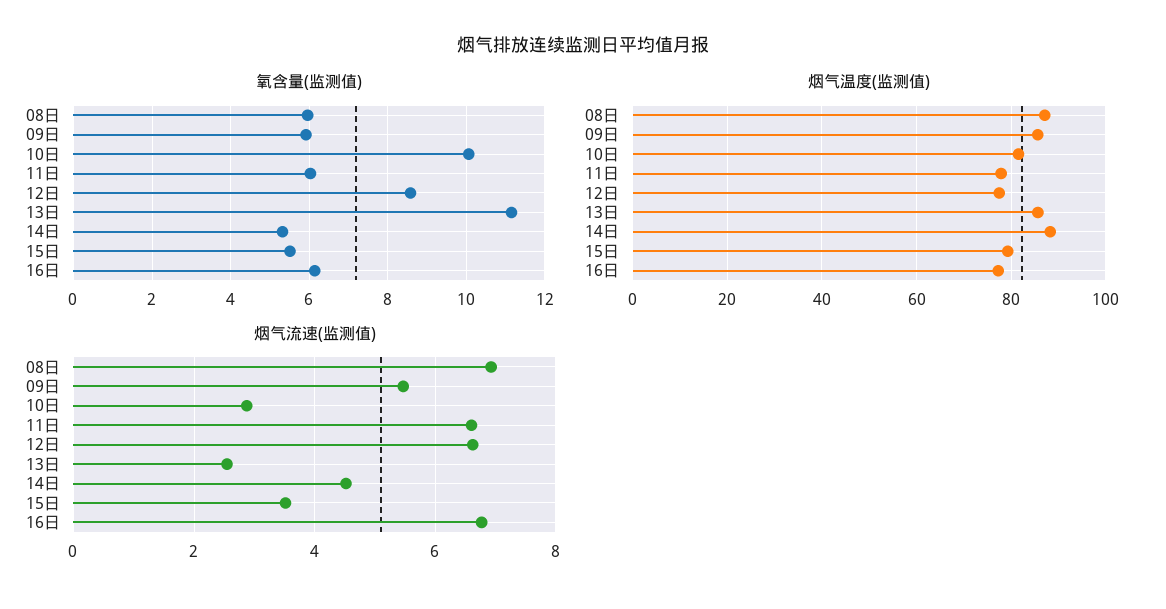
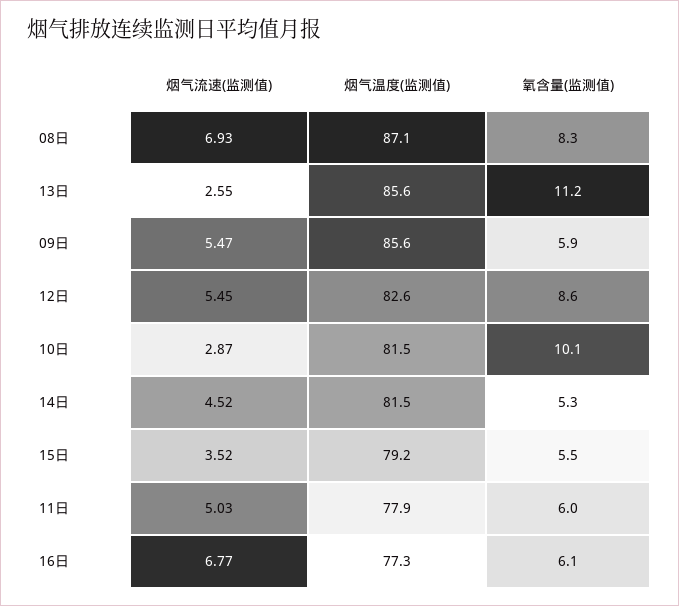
  {
    "氧含量(监测值)": {
-     "08日": 6,
+     "08日": 8.3,
      "09日": 5.9,
      "10日": 10.1,
      "11日": 6,
      "12日": 8.6,
      "13日": 11.2,
      "14日": 5.3,
      "15日": 5.5,
      "16日": 6.1
    },
    "烟气温度(监测值)": {
      "08日": 87.1,
      "09日": 85.6,
      "10日": 81.5,
      "11日": 77.9,
-     "12日": 78,
+     "12日": 82.6,
      "13日": 85.6,
-     "14日": 88,
+     "14日": 81.5,
      "15日": 79.2,
      "16日": 77.3
    },
    "烟气流速(监测值)": {
      "08日": 6.93,
      "09日": 5.47,
      "10日": 2.87,
-     "11日": 6.6,
+     "11日": 5.03,
-     "12日": 6.6,
+     "12日": 5.45,
      "13日": 2.55,
      "14日": 4.52,
      "15日": 3.52,
      "16日": 6.77
    }
  }

